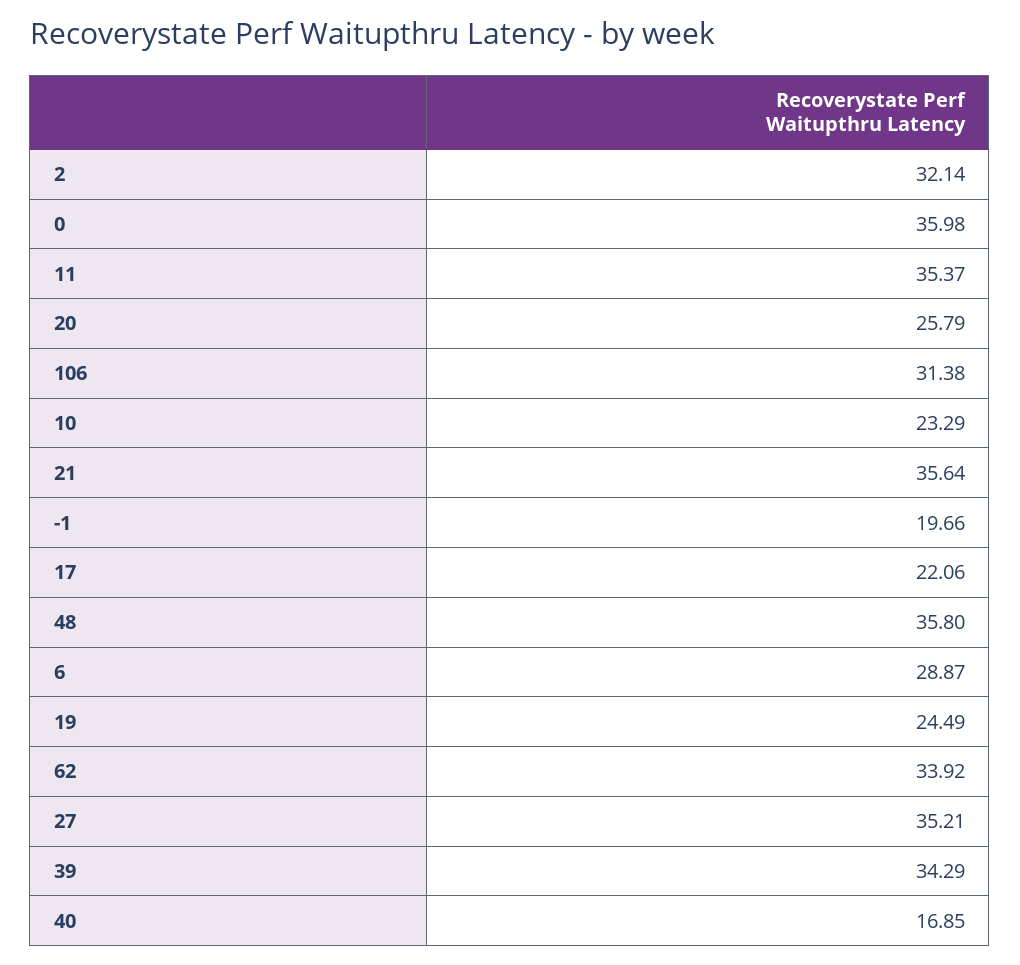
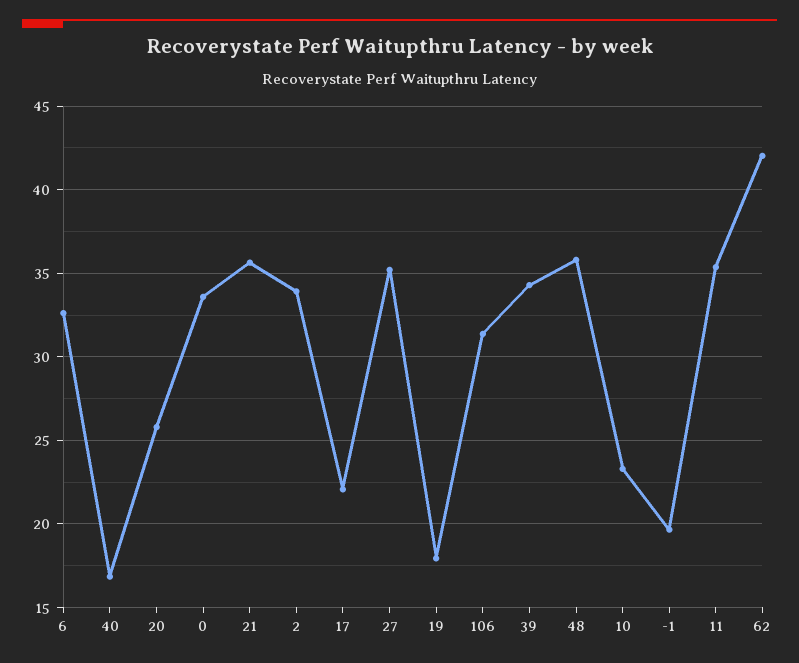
  {
-   "2": 32.14,
+   "2": 34,
-   "0": 35.98,
+   "0": 33.5,
    "11": 35.37,
    "20": 25.79,
    "106": 31.38,
    "10": 23.29,
    "21": 35.64,
    "-1": 19.66,
    "17": 22.06,
    "48": 35.8,
-   "6": 28.87,
+   "6": 32.5,
-   "19": 24.49,
+   "19": 18,
-   "62": 33.92,
+   "62": 42,
    "27": 35.21,
    "39": 34.29,
    "40": 16.85
  }

